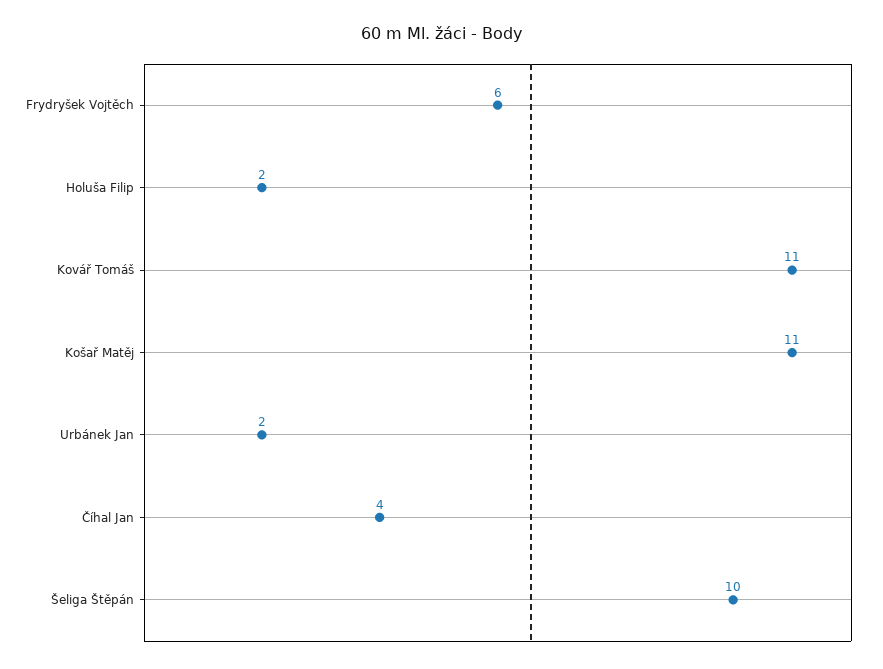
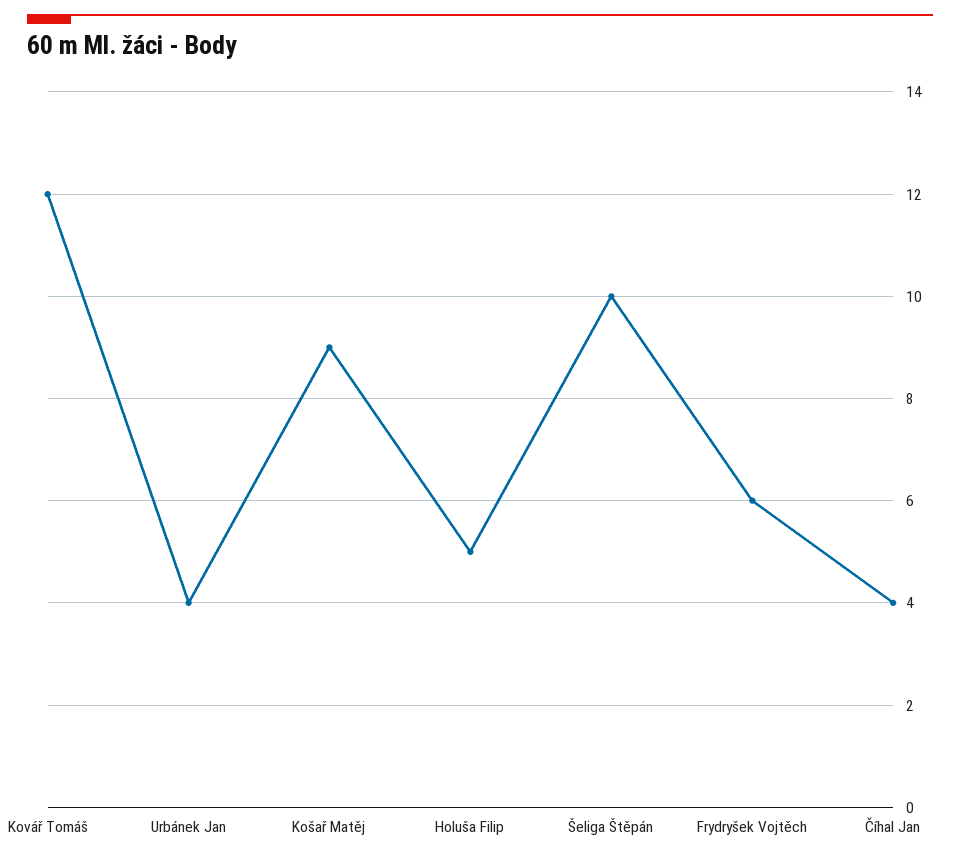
  {
    "Frydryšek Vojtěch": 6,
-   "Holuša Filip": 2,
+   "Holuša Filip": 5,
-   "Kovář Tomáš": 11,
+   "Kovář Tomáš": 12,
-   "Košař Matěj": 11,
+   "Košař Matěj": 9,
-   "Urbánek Jan": 2,
+   "Urbánek Jan": 4,
    "Číhal Jan": 4,
    "Šeliga Štěpán": 10
  }

